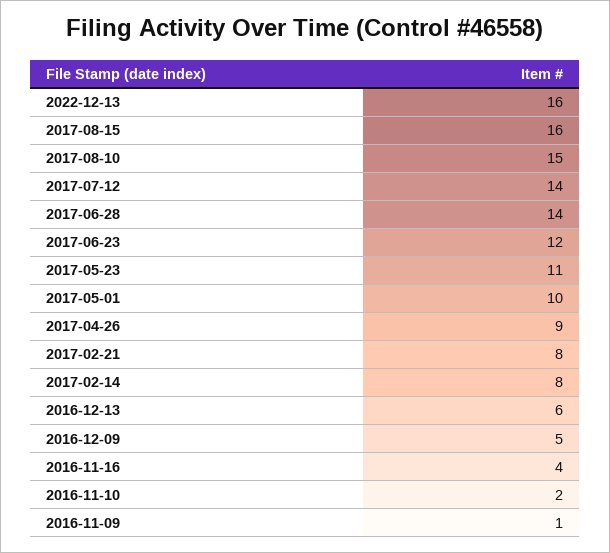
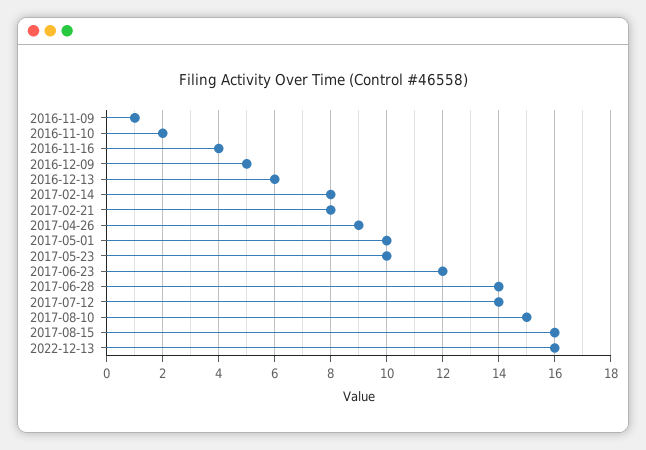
  {
    "2022-12-13": 16,
    "2017-08-15": 16,
    "2017-08-10": 15,
    "2017-07-12": 14,
    "2017-06-28": 14,
    "2017-06-23": 12,
-   "2017-05-23": 11,
+   "2017-05-23": 10,
    "2017-05-01": 10,
    "2017-04-26": 9,
    "2017-02-21": 8,
    "2017-02-14": 8,
    "2016-12-13": 6,
    "2016-12-09": 5,
    "2016-11-16": 4,
    "2016-11-10": 2,
    "2016-11-09": 1
  }

